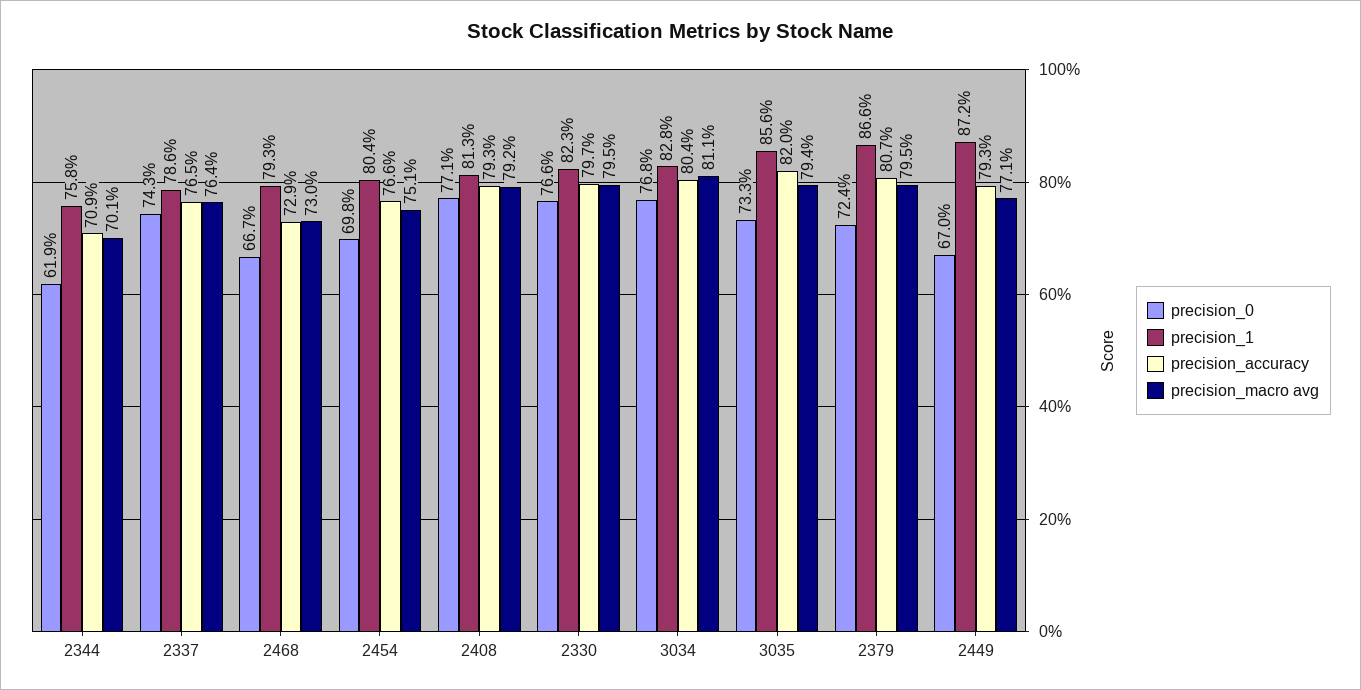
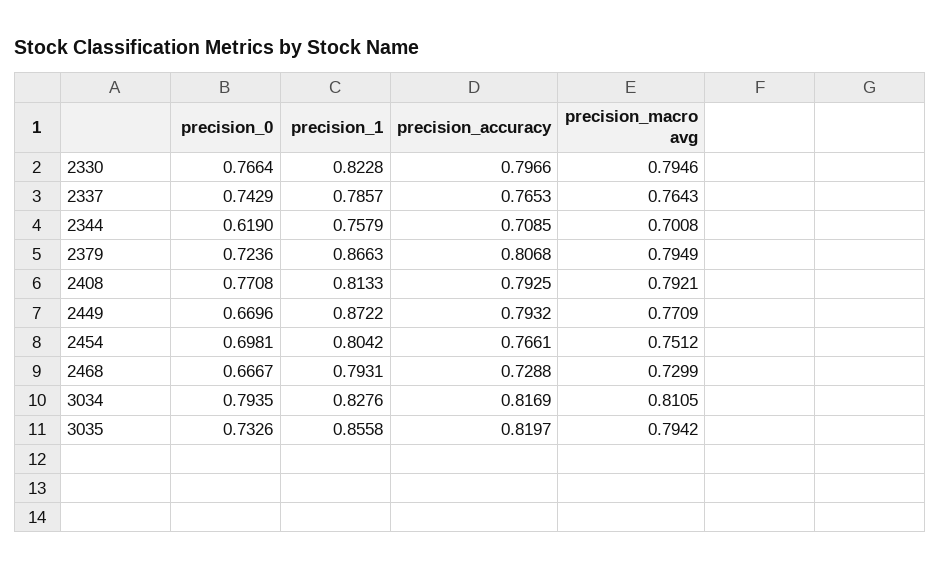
  {
    "precision_0": {
      "2344": 0.619,
      "2337": 0.7429,
      "2468": 0.6667,
      "2454": 0.6981,
      "2408": 0.7708,
      "2330": 0.7664,
-     "3034": 0.768,
+     "3034": 0.7935,
      "3035": 0.7326,
      "2379": 0.7236,
      "2449": 0.6696
    },
    "precision_1": {
      "2344": 0.7579,
      "2337": 0.7857,
      "2468": 0.7931,
      "2454": 0.8042,
      "2408": 0.8133,
      "2330": 0.8228,
      "3034": 0.8276,
      "3035": 0.8558,
      "2379": 0.8663,
      "2449": 0.8722
    },
    "precision_accuracy": {
      "2344": 0.7085,
      "2337": 0.7653,
      "2468": 0.7288,
      "2454": 0.7661,
      "2408": 0.7925,
      "2330": 0.7966,
-     "3034": 0.804,
+     "3034": 0.8169,
      "3035": 0.8197,
      "2379": 0.8068,
      "2449": 0.7932
    },
    "precision_macro avg": {
      "2344": 0.7008,
      "2337": 0.7643,
      "2468": 0.7299,
      "2454": 0.7512,
      "2408": 0.7921,
      "2330": 0.7946,
      "3034": 0.8105,
      "3035": 0.7942,
      "2379": 0.7949,
      "2449": 0.7709
    }
  }

